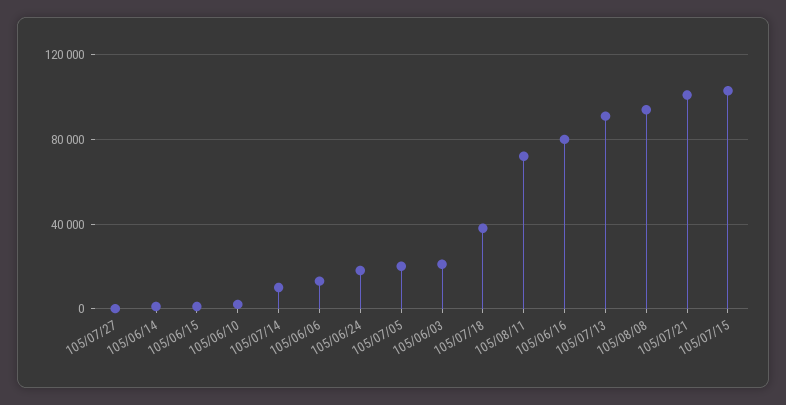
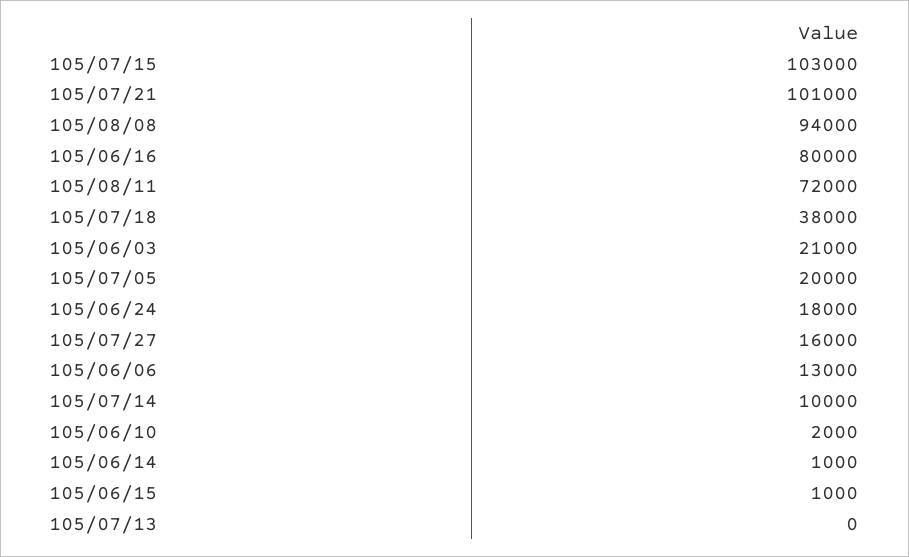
  {
-   "105/07/27": 0,
+   "105/07/27": 16000,
    "105/06/14": 1000,
    "105/06/15": 1000,
    "105/06/10": 2000,
    "105/07/14": 10000,
    "105/06/06": 13000,
    "105/06/24": 18000,
    "105/07/05": 20000,
    "105/06/03": 21000,
    "105/07/18": 38000,
    "105/08/11": 72000,
    "105/06/16": 80000,
-   "105/07/13": 90000,
+   "105/07/13": 0,
    "105/08/08": 94000,
    "105/07/21": 101000,
    "105/07/15": 103000
  }

